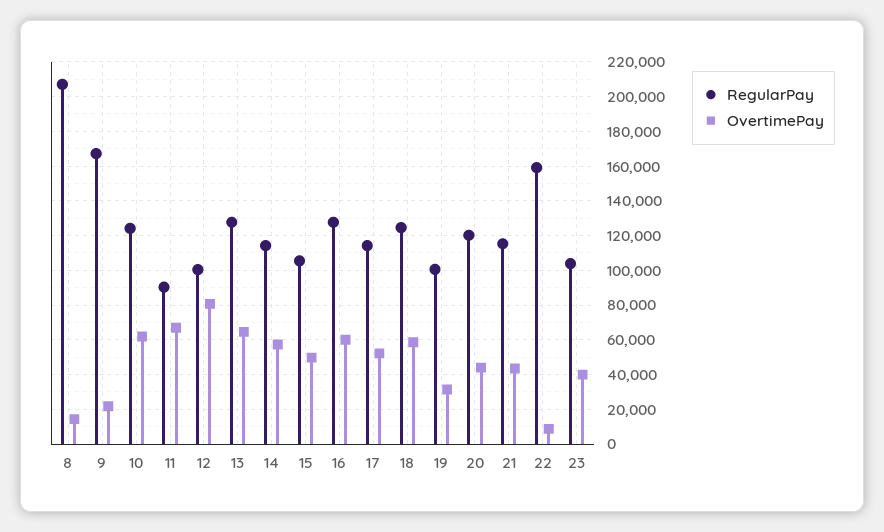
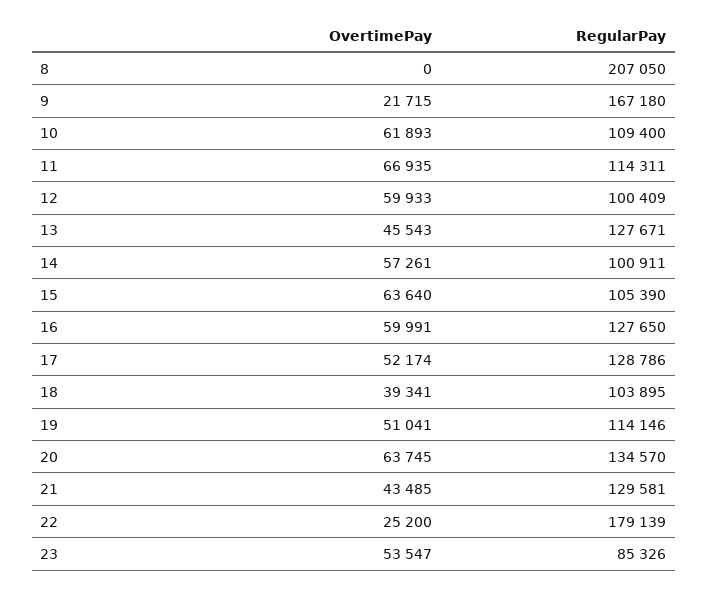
  {
    "RegularPay": {
      "8": 207050,
      "9": 167180,
-     "10": 125000,
+     "10": 109400,
-     "11": 90000,
+     "11": 114311,
      "12": 100409,
      "13": 127671,
-     "14": 115000,
+     "14": 100911,
      "15": 105390,
      "16": 127650,
-     "17": 115000,
+     "17": 128786,
-     "18": 125000,
+     "18": 103895,
-     "19": 100000,
+     "19": 114146,
-     "20": 120000,
+     "20": 134570,
-     "21": 115000,
+     "21": 129581,
-     "22": 160000,
+     "22": 179139,
-     "23": 105000
+     "23": 85326
    },
    "OvertimePay": {
-     "8": 15000,
+     "8": 0,
      "9": 21715,
      "10": 61893,
      "11": 66935,
-     "12": 80000,
+     "12": 59933,
-     "13": 65000,
+     "13": 45543,
      "14": 57261,
-     "15": 50000,
+     "15": 63640,
      "16": 59991,
      "17": 52174,
-     "18": 60000,
+     "18": 39341,
-     "19": 30000,
+     "19": 51041,
-     "20": 45000,
+     "20": 63745,
      "21": 43485,
-     "22": 10000,
+     "22": 25200,
-     "23": 40000
+     "23": 53547
    }
  }

